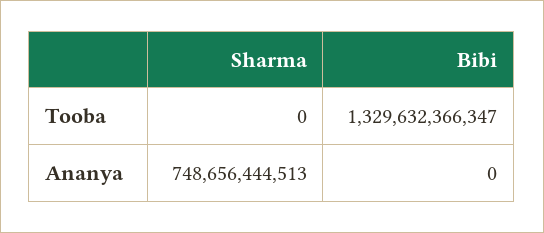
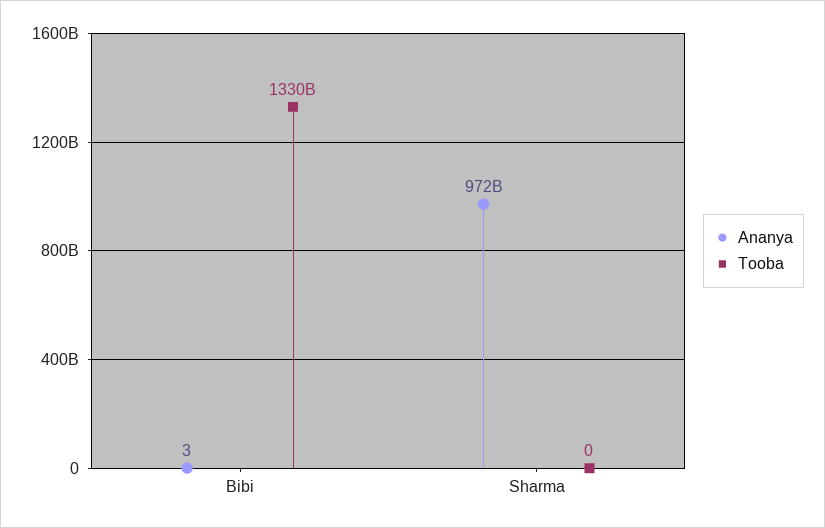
  {
    "Tooba": {
      "Sharma": 0,
      "Bibi": 1329632366347
    },
    "Ananya": {
-     "Sharma": 748656444513,
+     "Sharma": 972000000000,
-     "Bibi": 0
+     "Bibi": 3
    }
  }

